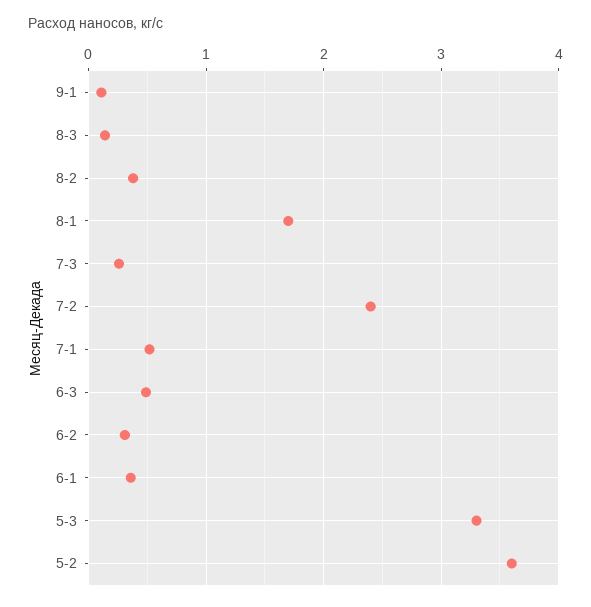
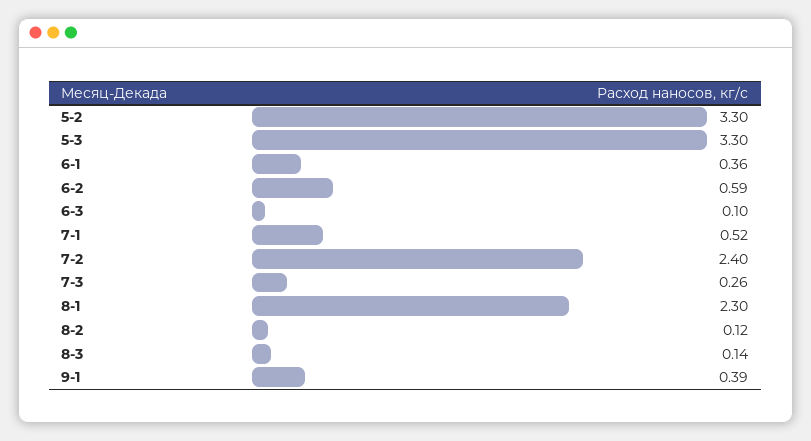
  {
-   "9-1": 0.1,
+   "9-1": 0.39,
    "8-3": 0.14,
-   "8-2": 0.4,
+   "8-2": 0.12,
-   "8-1": 1.7,
+   "8-1": 2.3,
    "7-3": 0.26,
    "7-2": 2.4,
    "7-1": 0.52,
-   "6-3": 0.5,
+   "6-3": 0.1,
-   "6-2": 0.3,
+   "6-2": 0.59,
    "6-1": 0.36,
    "5-3": 3.3,
-   "5-2": 3.6
+   "5-2": 3.3
  }

